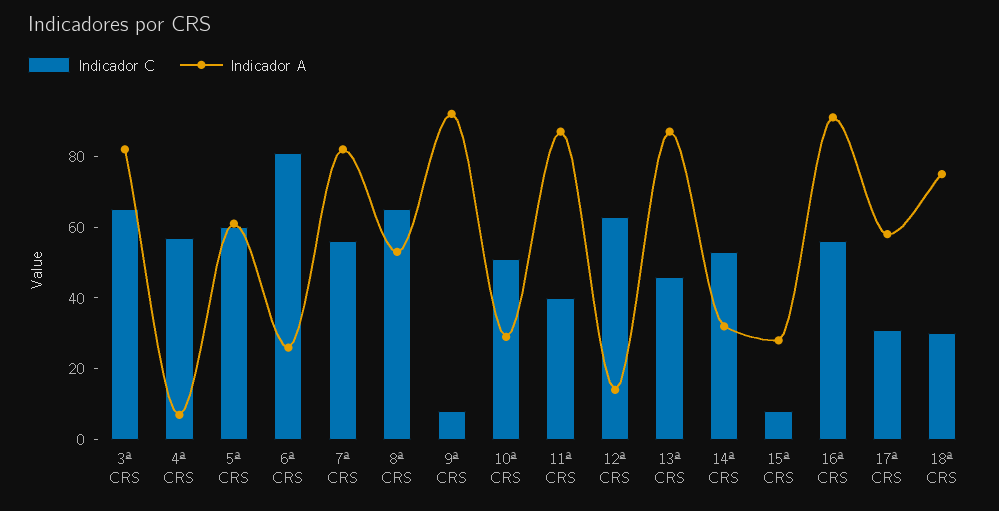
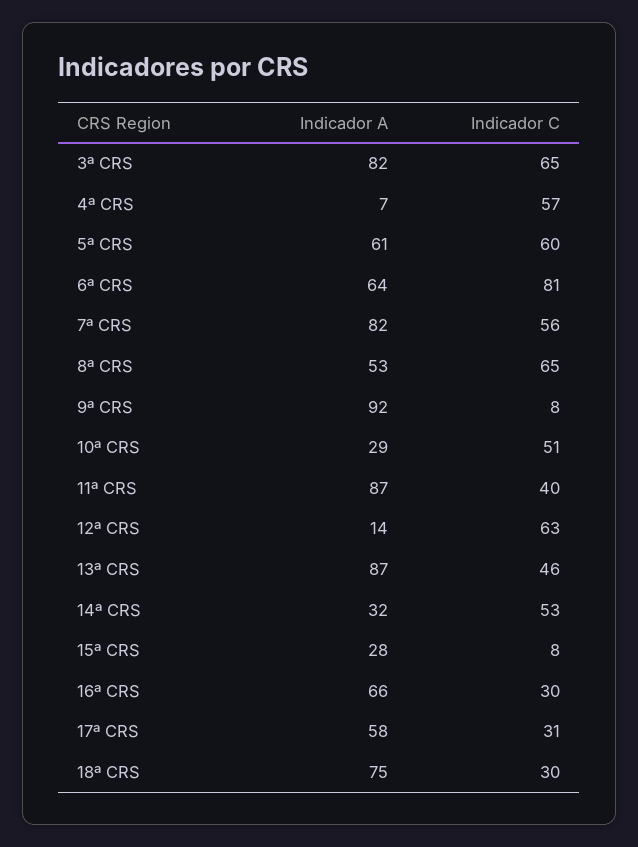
  {
    "Indicador C": {
      "3ª CRS": 65,
      "4ª CRS": 57,
      "5ª CRS": 60,
      "6ª CRS": 81,
      "7ª CRS": 56,
      "8ª CRS": 65,
      "9ª CRS": 8,
      "10ª CRS": 51,
      "11ª CRS": 40,
      "12ª CRS": 63,
      "13ª CRS": 46,
      "14ª CRS": 53,
      "15ª CRS": 8,
-     "16ª CRS": 55,
+     "16ª CRS": 30,
      "17ª CRS": 31,
      "18ª CRS": 30
    },
    "Indicador A": {
      "3ª CRS": 82,
      "4ª CRS": 7,
      "5ª CRS": 61,
-     "6ª CRS": 25,
+     "6ª CRS": 64,
      "7ª CRS": 82,
      "8ª CRS": 53,
      "9ª CRS": 92,
      "10ª CRS": 29,
      "11ª CRS": 87,
      "12ª CRS": 14,
      "13ª CRS": 87,
      "14ª CRS": 32,
      "15ª CRS": 28,
-     "16ª CRS": 90,
+     "16ª CRS": 66,
      "17ª CRS": 58,
      "18ª CRS": 75
    }
  }

